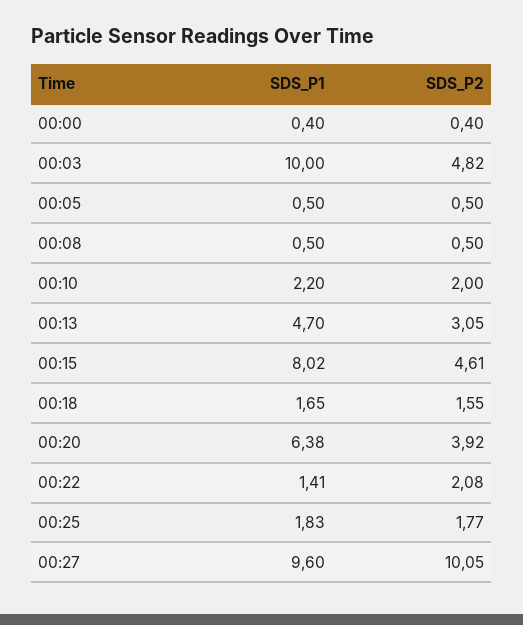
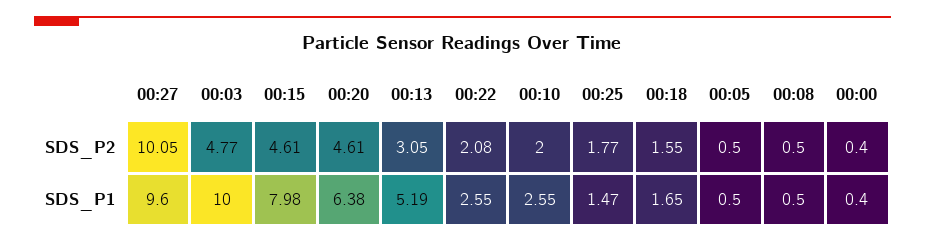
  {
    "SDS_P1": {
      "00:00": 0.4,
      "00:03": 10,
      "00:05": 0.5,
      "00:08": 0.5,
-     "00:10": 2.2,
+     "00:10": 2.55,
-     "00:13": 4.7,
+     "00:13": 5.19,
-     "00:15": 8.02,
+     "00:15": 7.98,
      "00:18": 1.65,
      "00:20": 6.38,
-     "00:22": 1.41,
+     "00:22": 2.55,
-     "00:25": 1.83,
+     "00:25": 1.47,
      "00:27": 9.6
    },
    "SDS_P2": {
      "00:00": 0.4,
-     "00:03": 4.82,
+     "00:03": 4.77,
      "00:05": 0.5,
      "00:08": 0.5,
      "00:10": 2,
      "00:13": 3.05,
      "00:15": 4.61,
      "00:18": 1.55,
-     "00:20": 3.92,
+     "00:20": 4.61,
      "00:22": 2.08,
      "00:25": 1.77,
      "00:27": 10.05
    }
  }

